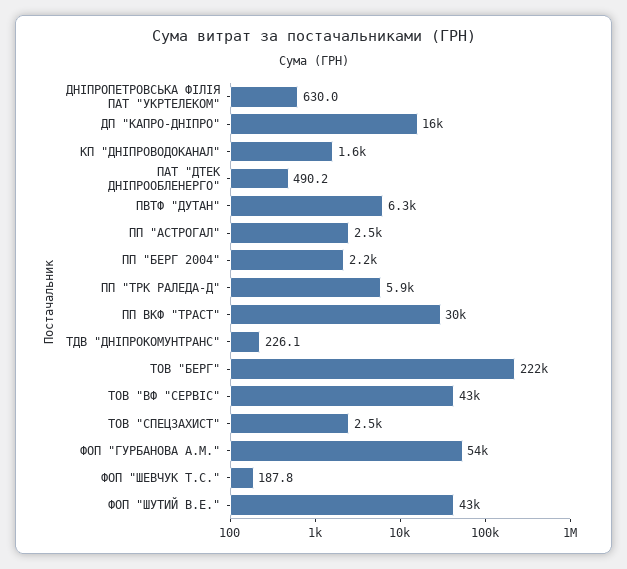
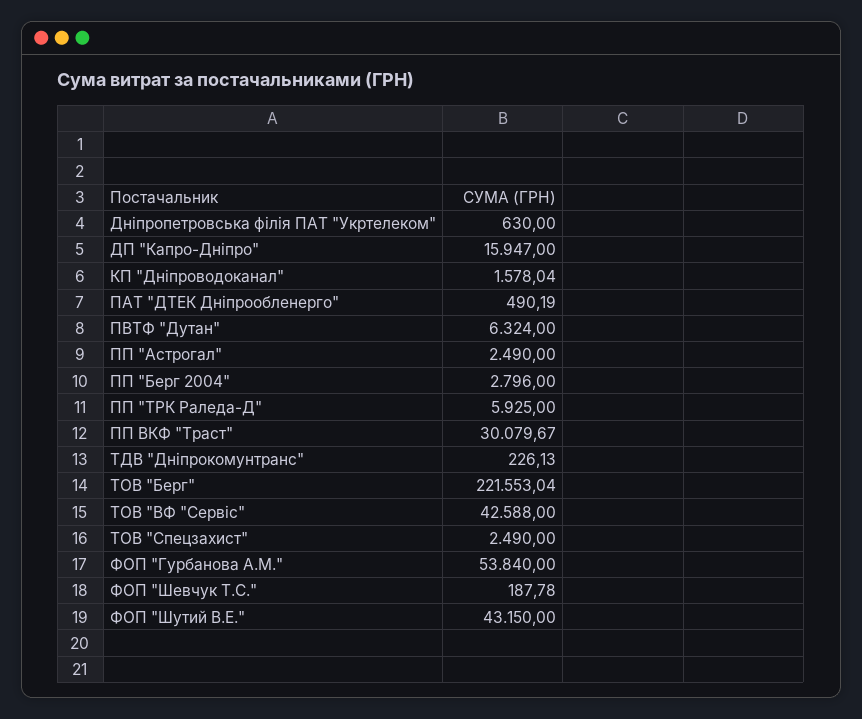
  {
    "ДНІПРОПЕТРОВСЬКА ФІЛІЯ ПАТ \"УКРТЕЛЕКОМ\"": 630,
    "ДП \"КАПРО-ДНІПРО\"": 15947,
    "КП \"ДНІПРОВОДОКАНАЛ\"": 1578.04,
    "ПАТ \"ДТЕК ДНІПРООБЛЕНЕРГО\"": 490.19,
    "ПВТФ \"ДУТАН\"": 6324,
    "ПП \"АСТРОГАЛ\"": 2490,
-   "ПП \"БЕРГ 2004\"": 2200,
+   "ПП \"БЕРГ 2004\"": 2796,
    "ПП \"ТРК РАЛЕДА-Д\"": 5925,
    "ПП ВКФ \"ТРАСТ\"": 30079.67,
    "ТДВ \"ДНІПРОКОМУНТРАНС\"": 226.13,
    "ТОВ \"БЕРГ\"": 221553.04,
    "ТОВ \"ВФ \"СЕРВІС\"": 42588,
    "ТОВ \"СПЕЦЗАХИСТ\"": 2490,
    "ФОП \"ГУРБАНОВА А.М.\"": 53840,
    "ФОП \"ШЕВЧУК Т.С.\"": 187.78,
    "ФОП \"ШУТИЙ В.Е.\"": 43150
  }

